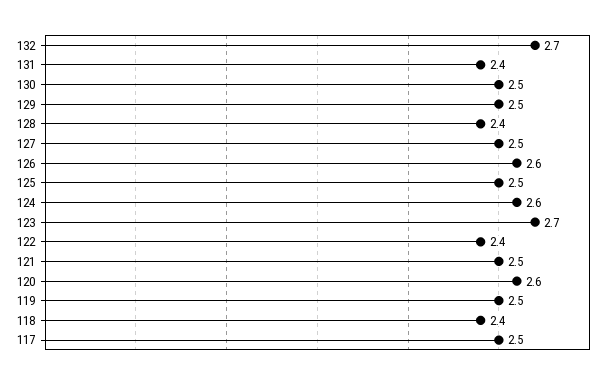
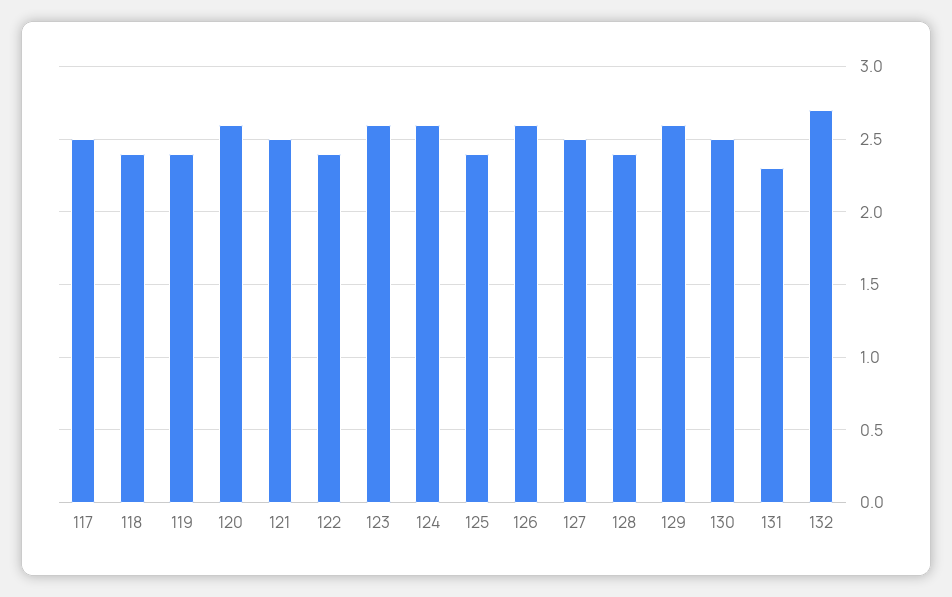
  {
    "132": 2.7,
-   "131": 2.4,
+   "131": 2.3,
    "130": 2.5,
-   "129": 2.5,
+   "129": 2.6,
    "128": 2.4,
    "127": 2.5,
    "126": 2.6,
-   "125": 2.5,
+   "125": 2.4,
    "124": 2.6,
-   "123": 2.7,
+   "123": 2.6,
    "122": 2.4,
    "121": 2.5,
    "120": 2.6,
-   "119": 2.5,
+   "119": 2.4,
    "118": 2.4,
    "117": 2.5
  }

